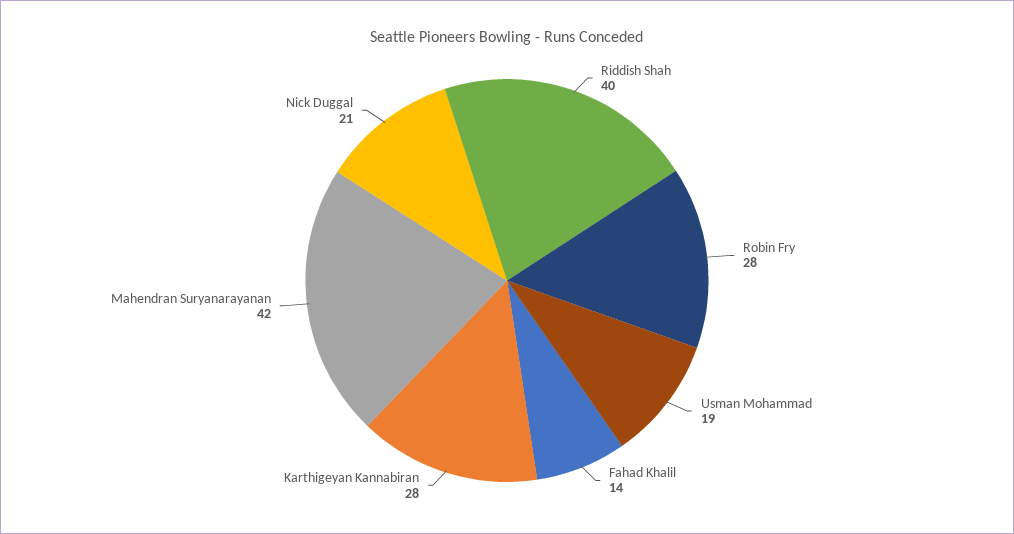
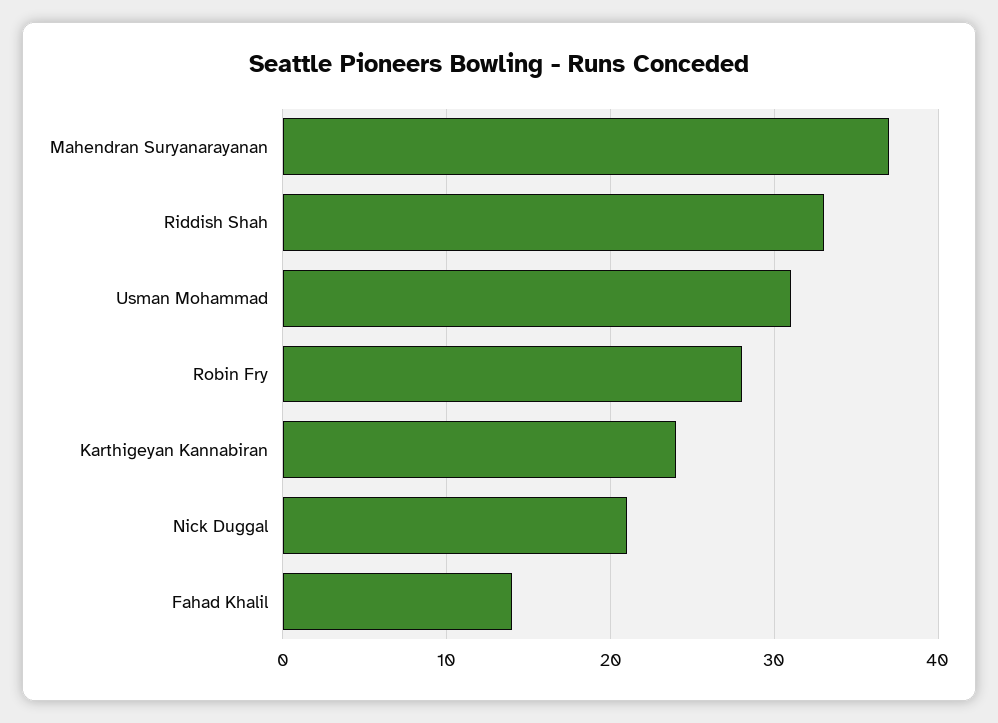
  {
-   "Riddish Shah": 40,
+   "Riddish Shah": 33,
    "Robin Fry": 28,
-   "Usman Mohammad": 19,
+   "Usman Mohammad": 31,
    "Fahad Khalil": 14,
-   "Karthigeyan Kannabiran": 28,
+   "Karthigeyan Kannabiran": 24,
-   "Mahendran Suryanarayanan": 42,
+   "Mahendran Suryanarayanan": 37,
    "Nick Duggal": 21
  }

